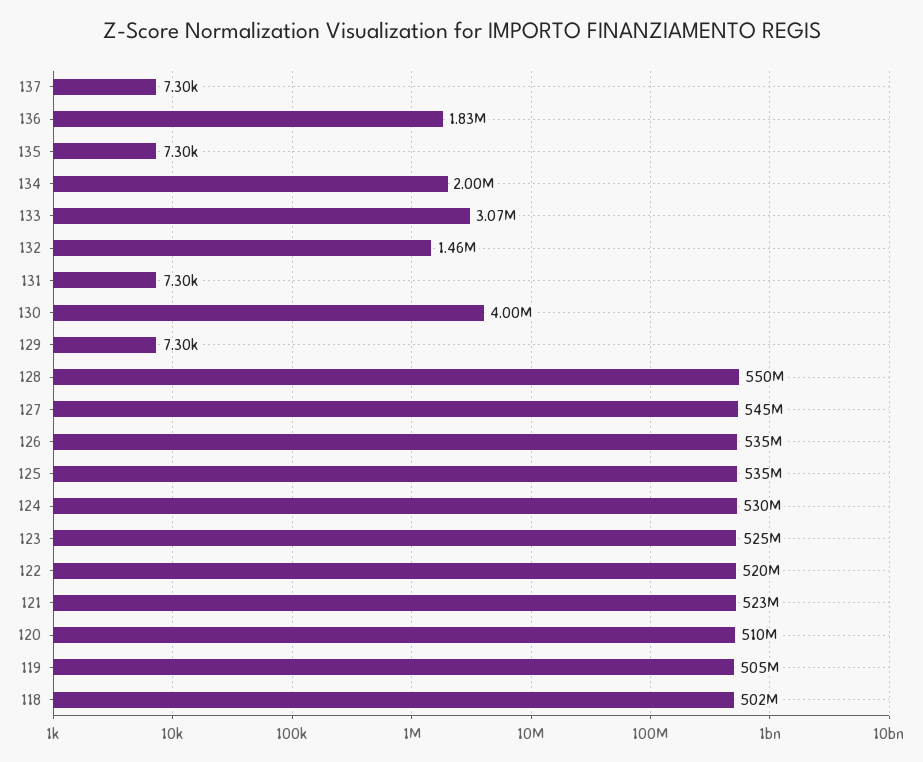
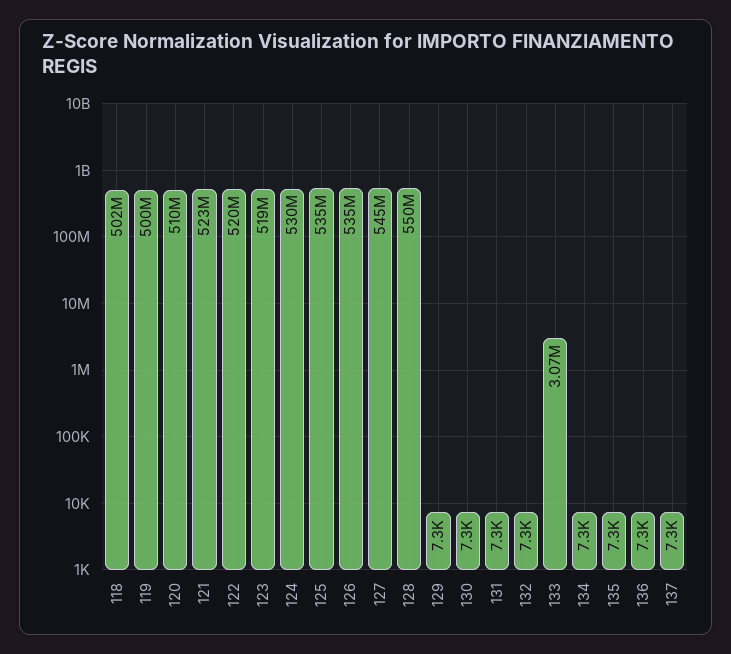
  {
    "137": 7300,
-   "136": 1830000,
+   "136": 7300,
    "135": 7300,
-   "134": 2000000,
+   "134": 7300,
    "133": 3070000,
-   "132": 1460000,
+   "132": 7300,
    "131": 7300,
-   "130": 4000000,
+   "130": 7300,
    "129": 7300,
    "128": 550000000,
    "127": 545000000,
    "126": 535000000,
    "125": 535000000,
    "124": 530000000,
-   "123": 525000000,
+   "123": 519000000,
    "122": 520000000,
    "121": 523000000,
    "120": 510000000,
-   "119": 505000000,
+   "119": 500000000,
    "118": 502000000
  }

